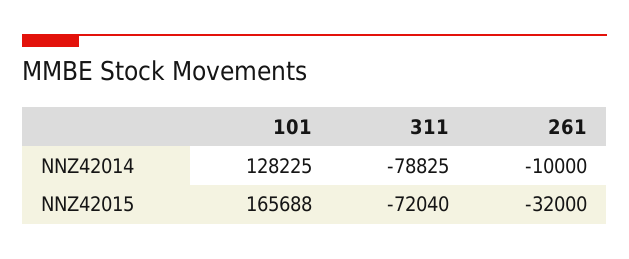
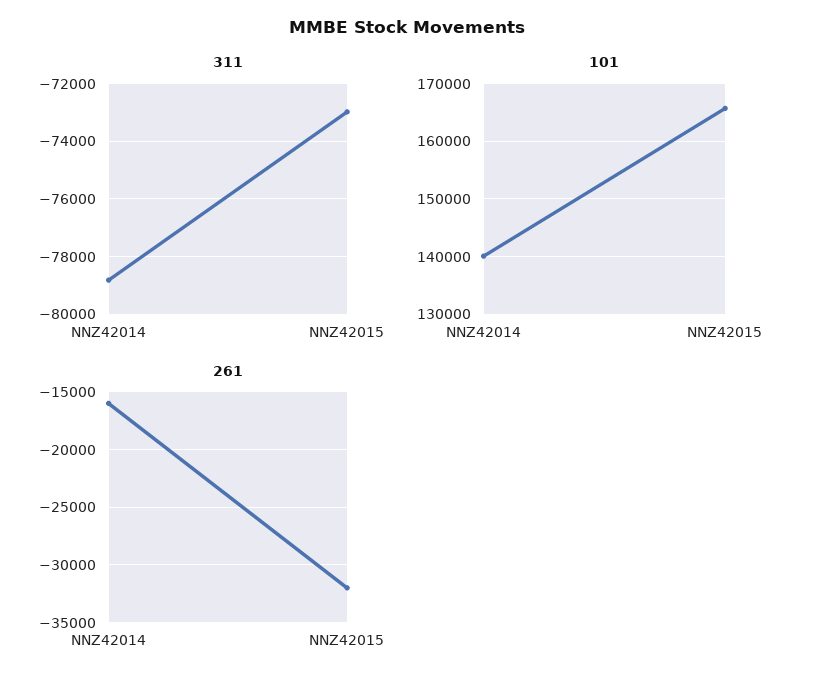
  {
    "101": {
-     "NNZ42014": 128225,
+     "NNZ42014": 140000,
      "NNZ42015": 165688
    },
    "311": {
      "NNZ42014": -78825,
-     "NNZ42015": -72040
+     "NNZ42015": -73000
    },
    "261": {
-     "NNZ42014": -10000,
+     "NNZ42014": -16000,
      "NNZ42015": -32000
    }
  }

